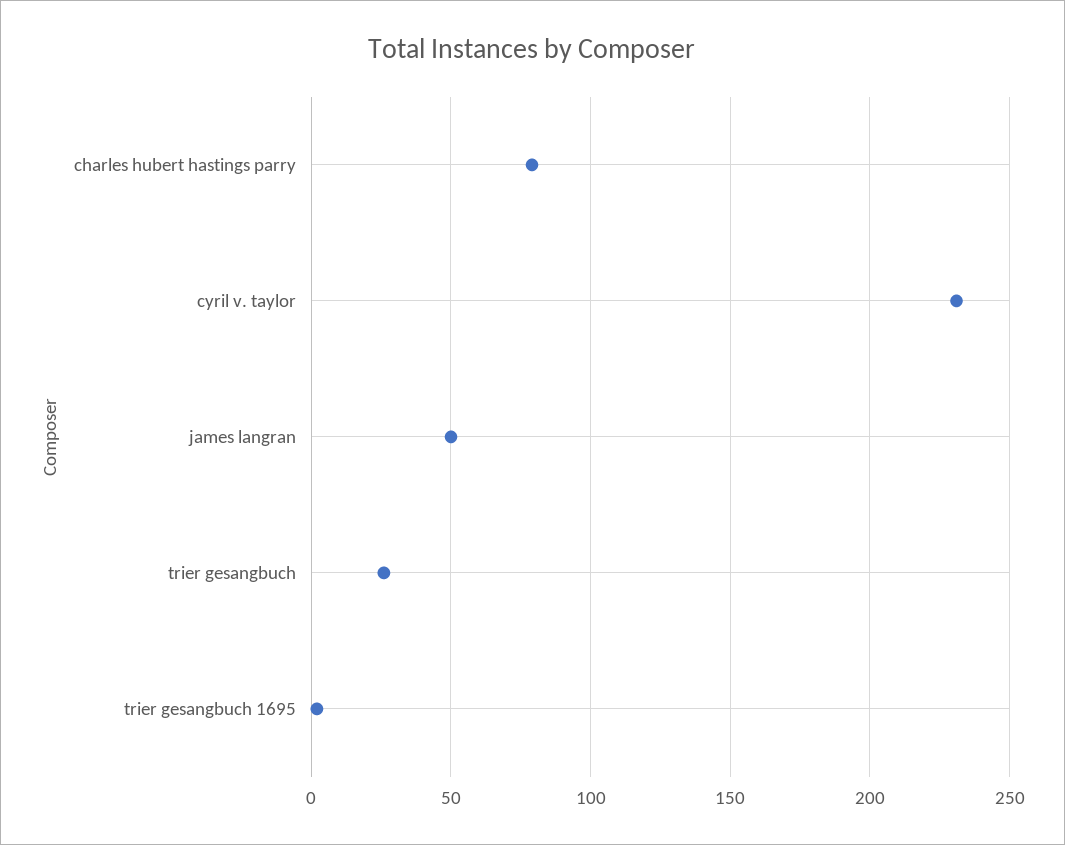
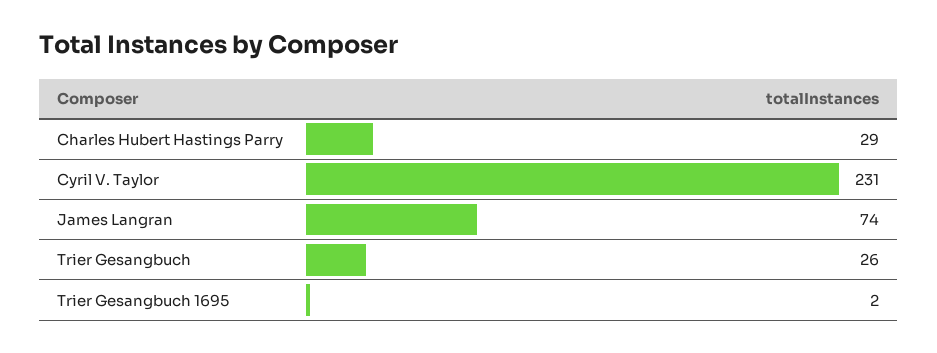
  {
-   "charles hubert hastings parry": 80,
+   "charles hubert hastings parry": 29,
    "cyril v. taylor": 231,
-   "james langran": 50,
+   "james langran": 74,
    "trier gesangbuch": 26,
    "trier gesangbuch 1695": 2
  }

